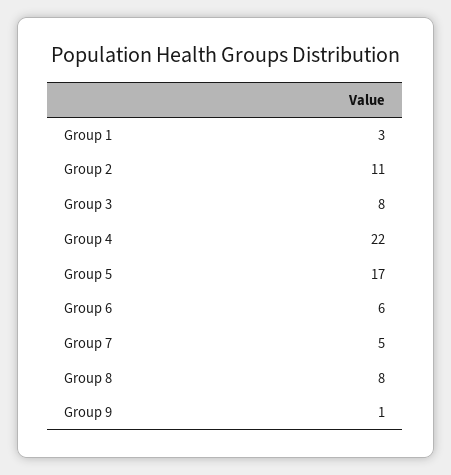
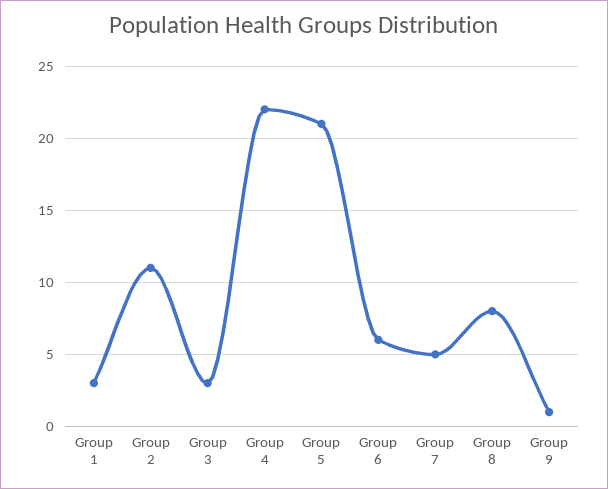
  {
    "Group 1": 3,
    "Group 2": 11,
-   "Group 3": 8,
+   "Group 3": 3,
    "Group 4": 22,
-   "Group 5": 17,
+   "Group 5": 21,
    "Group 6": 6,
    "Group 7": 5,
    "Group 8": 8,
    "Group 9": 1
  }

